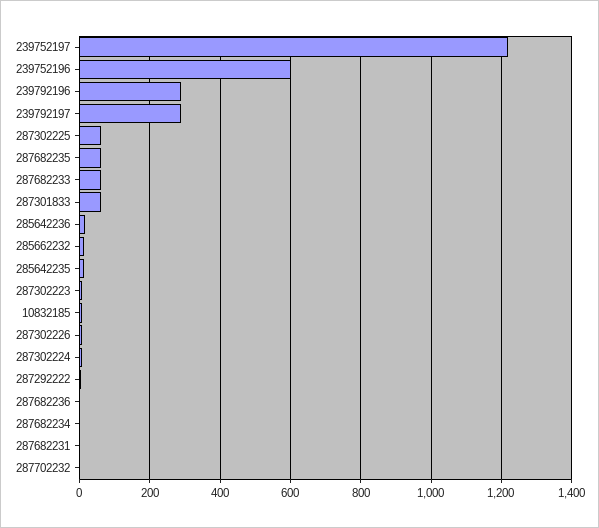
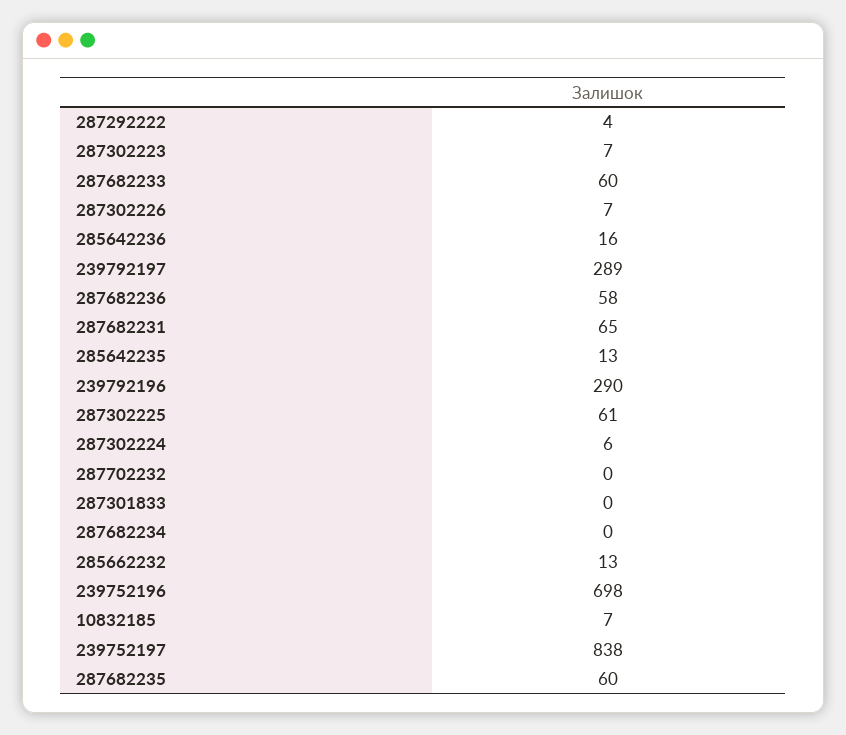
  {
-   "239752197": 1220,
+   "239752197": 838,
-   "239752196": 600,
+   "239752196": 698,
    "239792196": 290,
    "239792197": 289,
    "287302225": 61,
    "287682235": 60,
    "287682233": 60,
-   "287301833": 60,
+   "287301833": 0,
    "285642236": 16,
    "285662232": 13,
    "285642235": 13,
    "287302223": 7,
    "10832185": 7,
    "287302226": 7,
    "287302224": 6,
    "287292222": 4,
-   "287682236": 0,
+   "287682236": 58,
    "287682234": 0,
-   "287682231": 0,
+   "287682231": 65,
    "287702232": 0
  }

